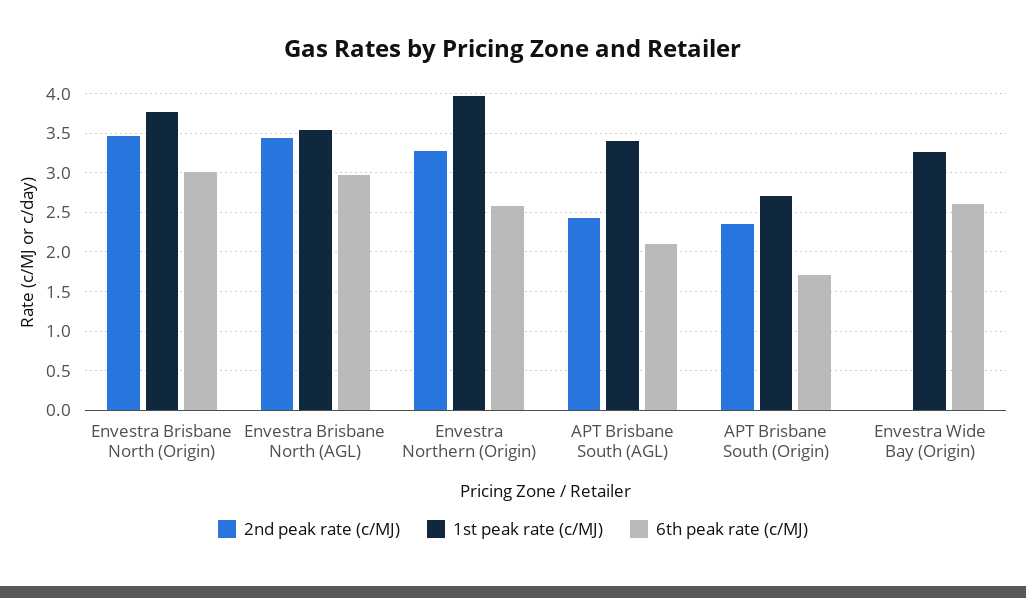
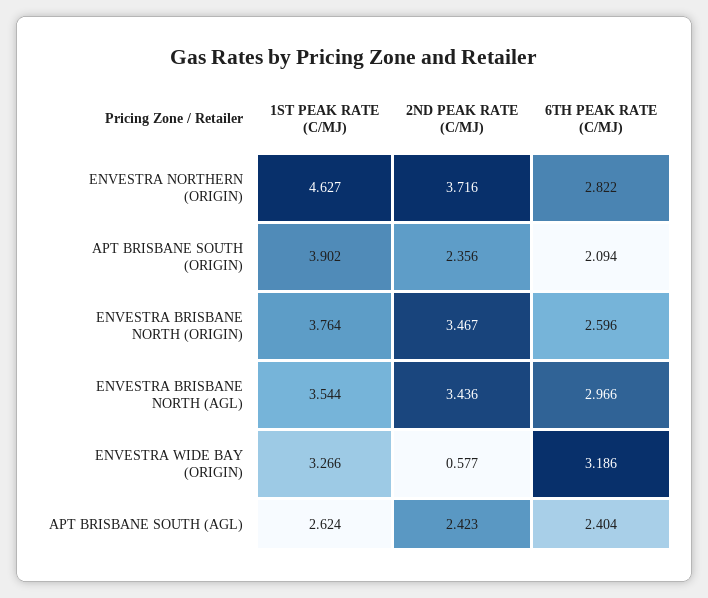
  {
    "2nd peak rate (c/MJ)": {
      "Envestra Brisbane North (Origin)": 3.467,
      "Envestra Brisbane North (AGL)": 3.436,
-     "Envestra Northern (Origin)": 3.3,
+     "Envestra Northern (Origin)": 3.716,
      "APT Brisbane South (AGL)": 2.423,
      "APT Brisbane South (Origin)": 2.356,
-     "Envestra Wide Bay (Origin)": 0
+     "Envestra Wide Bay (Origin)": 0.577
    },
    "1st peak rate (c/MJ)": {
      "Envestra Brisbane North (Origin)": 3.764,
      "Envestra Brisbane North (AGL)": 3.544,
-     "Envestra Northern (Origin)": 4,
+     "Envestra Northern (Origin)": 4.627,
-     "APT Brisbane South (AGL)": 3.4,
+     "APT Brisbane South (AGL)": 2.624,
-     "APT Brisbane South (Origin)": 2.7,
+     "APT Brisbane South (Origin)": 3.902,
      "Envestra Wide Bay (Origin)": 3.266
    },
    "6th peak rate (c/MJ)": {
-     "Envestra Brisbane North (Origin)": 3,
+     "Envestra Brisbane North (Origin)": 2.596,
      "Envestra Brisbane North (AGL)": 2.966,
-     "Envestra Northern (Origin)": 2.6,
+     "Envestra Northern (Origin)": 2.822,
-     "APT Brisbane South (AGL)": 2.1,
+     "APT Brisbane South (AGL)": 2.404,
-     "APT Brisbane South (Origin)": 1.7,
+     "APT Brisbane South (Origin)": 2.094,
-     "Envestra Wide Bay (Origin)": 2.6
+     "Envestra Wide Bay (Origin)": 3.186
    }
  }

